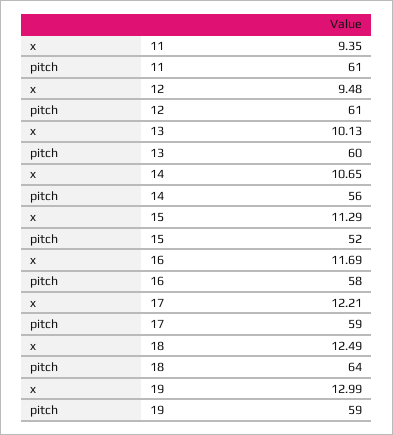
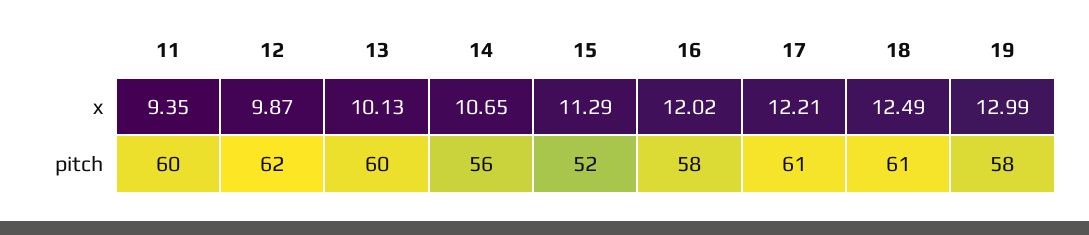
  {
    "x": {
      "11": 9.35,
-     "12": 9.48,
+     "12": 9.87,
      "13": 10.13,
      "14": 10.65,
      "15": 11.29,
-     "16": 11.69,
+     "16": 12.02,
      "17": 12.21,
      "18": 12.49,
      "19": 12.99
    },
    "pitch": {
-     "11": 61,
+     "11": 60,
-     "12": 61,
+     "12": 62,
      "13": 60,
      "14": 56,
      "15": 52,
      "16": 58,
-     "17": 59,
+     "17": 61,
-     "18": 64,
+     "18": 61,
-     "19": 59
+     "19": 58
    }
  }

